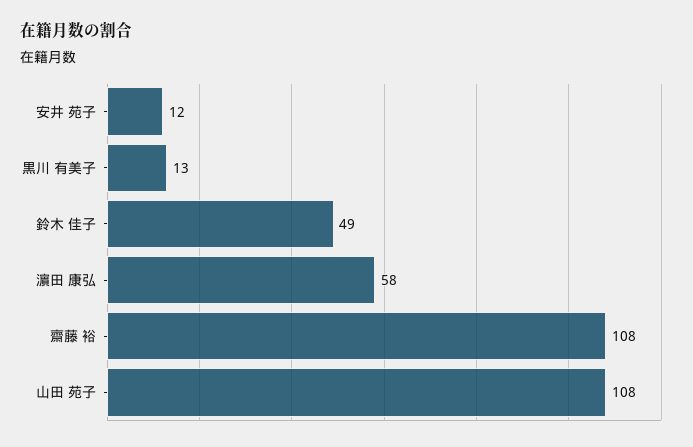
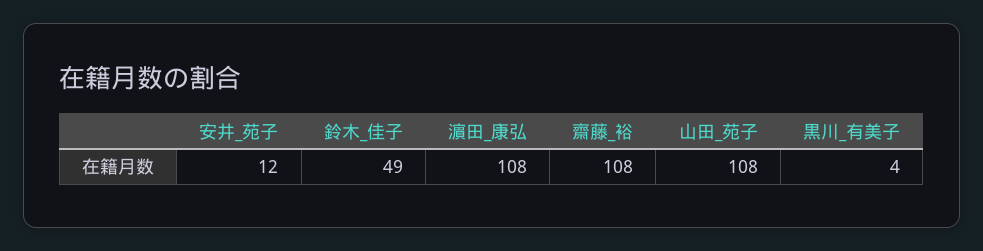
  {
    "安井 苑子": 12,
-   "黒川 有美子": 13,
+   "黒川 有美子": 4,
    "鈴木 佳子": 49,
-   "濵田 康弘": 58,
+   "濵田 康弘": 108,
    "齋藤 裕": 108,
    "山田 苑子": 108
  }

